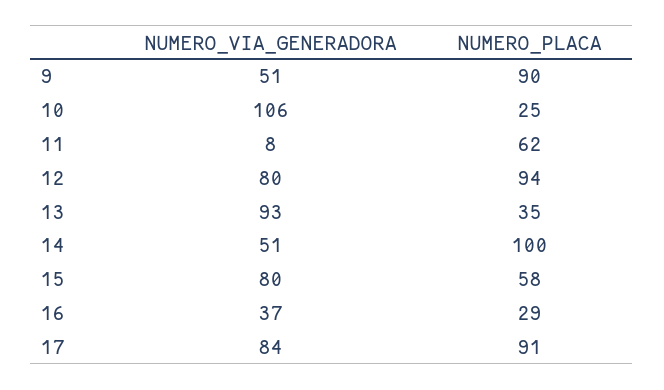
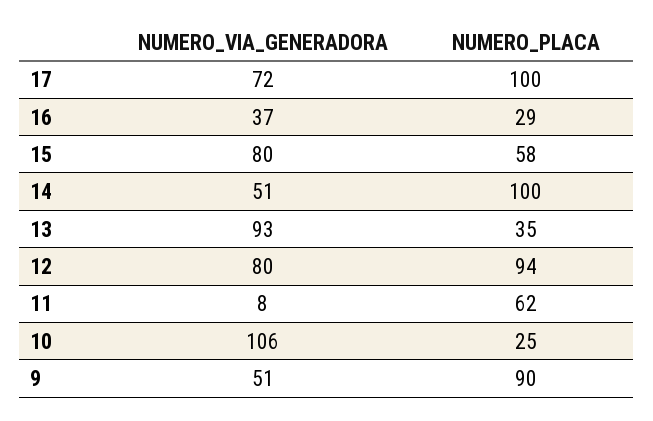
  {
    "NUMERO_VIA_GENERADORA": {
      "9": 51,
      "10": 106,
      "11": 8,
      "12": 80,
      "13": 93,
      "14": 51,
      "15": 80,
      "16": 37,
-     "17": 84
+     "17": 72
    },
    "NUMERO_PLACA": {
      "9": 90,
      "10": 25,
      "11": 62,
      "12": 94,
      "13": 35,
      "14": 100,
      "15": 58,
      "16": 29,
-     "17": 91
+     "17": 100
    }
  }

